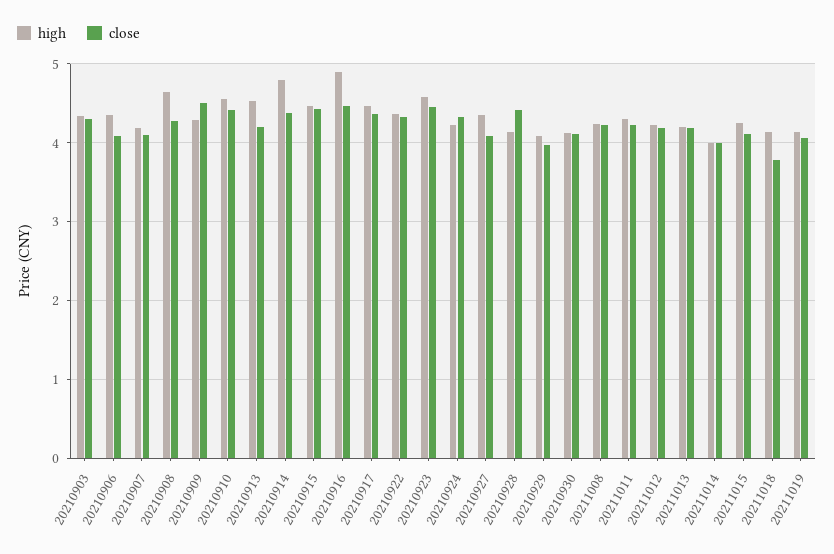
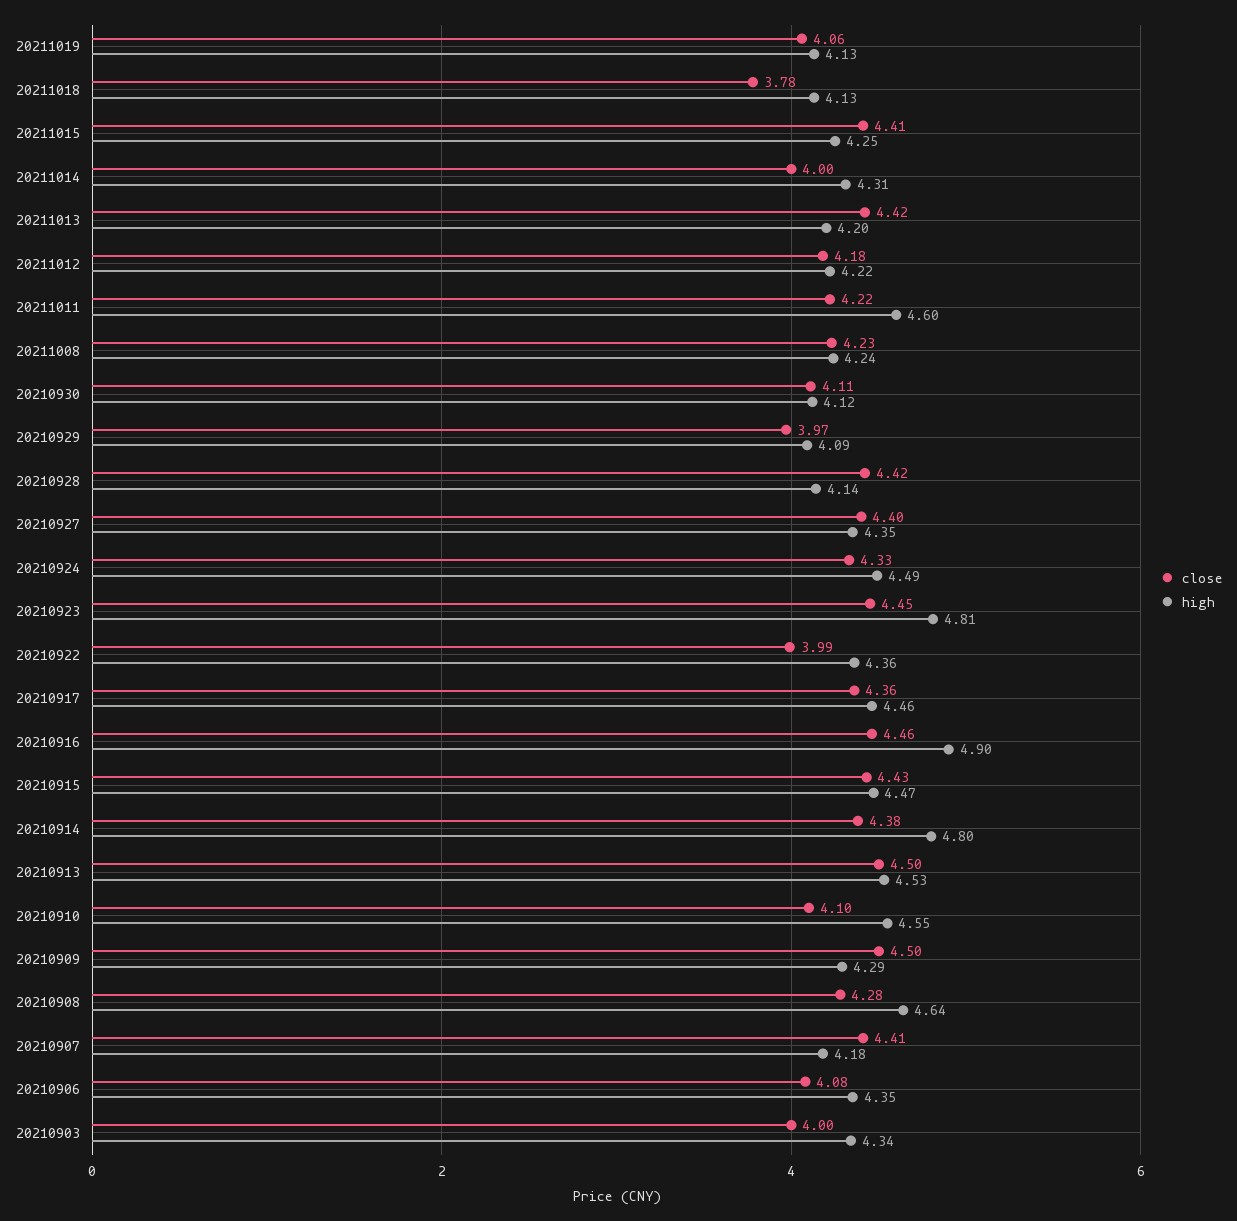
  {
    "high": {
      "20210903": 4.34,
      "20210906": 4.35,
      "20210907": 4.18,
      "20210908": 4.64,
      "20210909": 4.29,
      "20210910": 4.55,
      "20210913": 4.53,
      "20210914": 4.8,
      "20210915": 4.47,
      "20210916": 4.9,
      "20210917": 4.46,
      "20210922": 4.36,
-     "20210923": 4.6,
+     "20210923": 4.81,
-     "20210924": 4.2,
+     "20210924": 4.49,
      "20210927": 4.35,
      "20210928": 4.14,
      "20210929": 4.09,
      "20210930": 4.12,
      "20211008": 4.24,
-     "20211011": 4.3,
+     "20211011": 4.6,
      "20211012": 4.22,
      "20211013": 4.2,
-     "20211014": 4,
+     "20211014": 4.31,
      "20211015": 4.25,
      "20211018": 4.13,
      "20211019": 4.13
    },
    "close": {
-     "20210903": 4.3,
+     "20210903": 4,
      "20210906": 4.08,
-     "20210907": 4.1,
+     "20210907": 4.41,
      "20210908": 4.28,
      "20210909": 4.5,
-     "20210910": 4.4,
+     "20210910": 4.1,
-     "20210913": 4.2,
+     "20210913": 4.5,
      "20210914": 4.38,
      "20210915": 4.43,
      "20210916": 4.46,
      "20210917": 4.36,
-     "20210922": 4.3,
+     "20210922": 3.99,
      "20210923": 4.45,
      "20210924": 4.33,
-     "20210927": 4.1,
+     "20210927": 4.4,
      "20210928": 4.42,
      "20210929": 3.97,
      "20210930": 4.11,
      "20211008": 4.23,
      "20211011": 4.22,
      "20211012": 4.18,
-     "20211013": 4.2,
+     "20211013": 4.42,
      "20211014": 4,
-     "20211015": 4.1,
+     "20211015": 4.41,
      "20211018": 3.78,
      "20211019": 4.06
    }
  }

